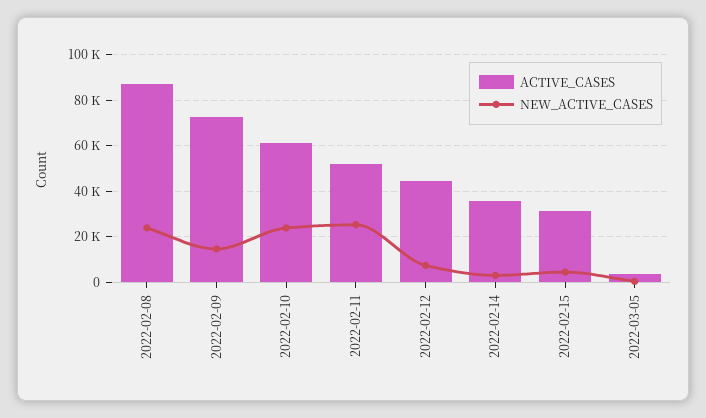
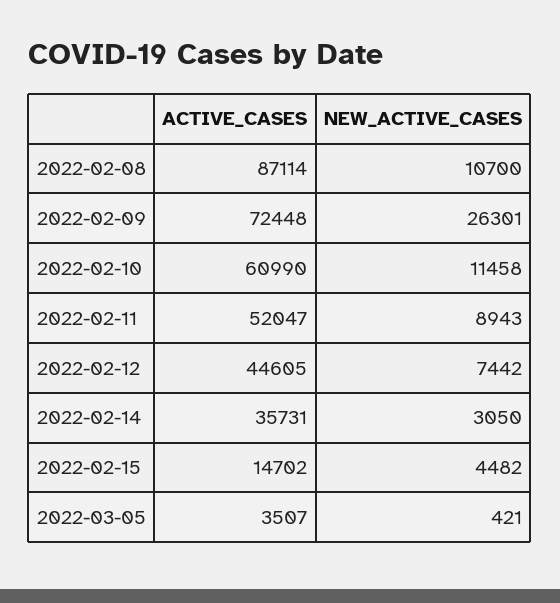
  {
    "ACTIVE_CASES": {
      "2022-02-08": 87114,
      "2022-02-09": 72448,
      "2022-02-10": 60990,
      "2022-02-11": 52047,
      "2022-02-12": 44605,
      "2022-02-14": 35731,
-     "2022-02-15": 30000,
+     "2022-02-15": 14702,
      "2022-03-05": 3507
    },
    "NEW_ACTIVE_CASES": {
-     "2022-02-08": 25000,
+     "2022-02-08": 10700,
-     "2022-02-09": 15000,
+     "2022-02-09": 26301,
-     "2022-02-10": 25000,
+     "2022-02-10": 11458,
-     "2022-02-11": 25000,
+     "2022-02-11": 8943,
      "2022-02-12": 7442,
      "2022-02-14": 3050,
      "2022-02-15": 4482,
      "2022-03-05": 421
    }
  }

